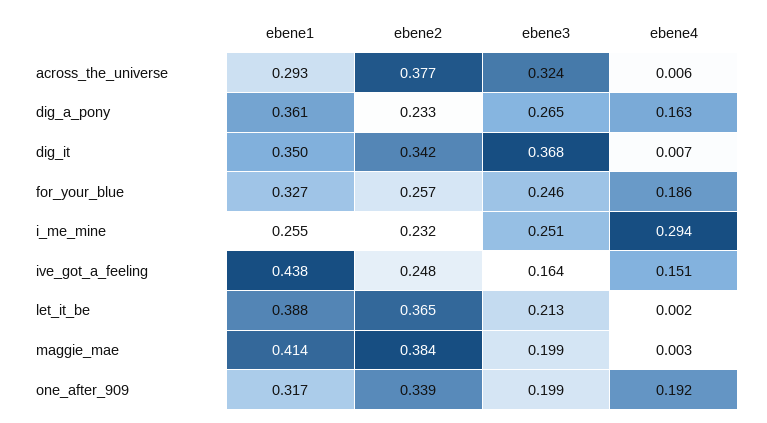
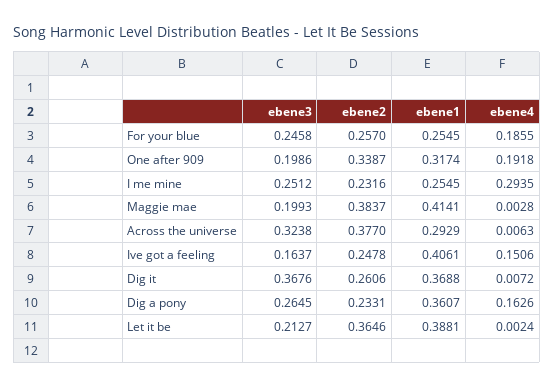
  {
    "ebene1": {
      "across_the_universe": 0.2929,
      "dig_a_pony": 0.3607,
-     "dig_it": 0.35,
+     "dig_it": 0.3688,
-     "for_your_blue": 0.327,
+     "for_your_blue": 0.2545,
      "i_me_mine": 0.2545,
-     "ive_got_a_feeling": 0.438,
+     "ive_got_a_feeling": 0.4061,
      "let_it_be": 0.3881,
      "maggie_mae": 0.4141,
      "one_after_909": 0.3174
    },
    "ebene2": {
      "across_the_universe": 0.377,
      "dig_a_pony": 0.2331,
-     "dig_it": 0.342,
+     "dig_it": 0.2606,
      "for_your_blue": 0.257,
      "i_me_mine": 0.2316,
      "ive_got_a_feeling": 0.2478,
      "let_it_be": 0.3646,
      "maggie_mae": 0.3837,
      "one_after_909": 0.3387
    },
    "ebene3": {
      "across_the_universe": 0.3238,
      "dig_a_pony": 0.2645,
      "dig_it": 0.3676,
      "for_your_blue": 0.2458,
      "i_me_mine": 0.2512,
      "ive_got_a_feeling": 0.1637,
      "let_it_be": 0.2127,
      "maggie_mae": 0.1993,
      "one_after_909": 0.1986
    },
    "ebene4": {
      "across_the_universe": 0.0063,
      "dig_a_pony": 0.1626,
      "dig_it": 0.0072,
      "for_your_blue": 0.1855,
      "i_me_mine": 0.2935,
      "ive_got_a_feeling": 0.1506,
      "let_it_be": 0.0024,
      "maggie_mae": 0.0028,
      "one_after_909": 0.1918
    }
  }

